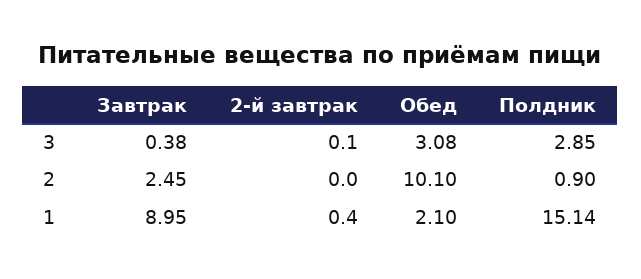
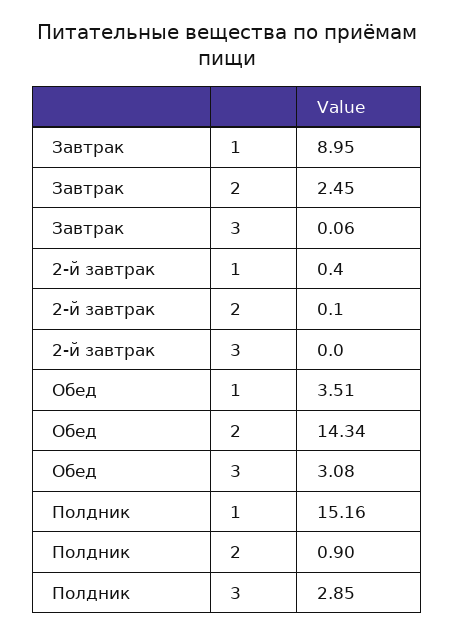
  {
    "Завтрак": {
-     "3": 0.38,
+     "3": 0.06,
      "2": 2.45,
      "1": 8.95
    },
    "2-й завтрак": {
-     "3": 0.1,
+     "3": 0,
-     "2": 0,
+     "2": 0.1,
      "1": 0.4
    },
    "Обед": {
      "3": 3.08,
-     "2": 10.1,
+     "2": 14.34,
-     "1": 2.1
+     "1": 3.51
    },
    "Полдник": {
      "3": 2.85,
      "2": 0.9,
-     "1": 15.14
+     "1": 15.16
    }
  }

